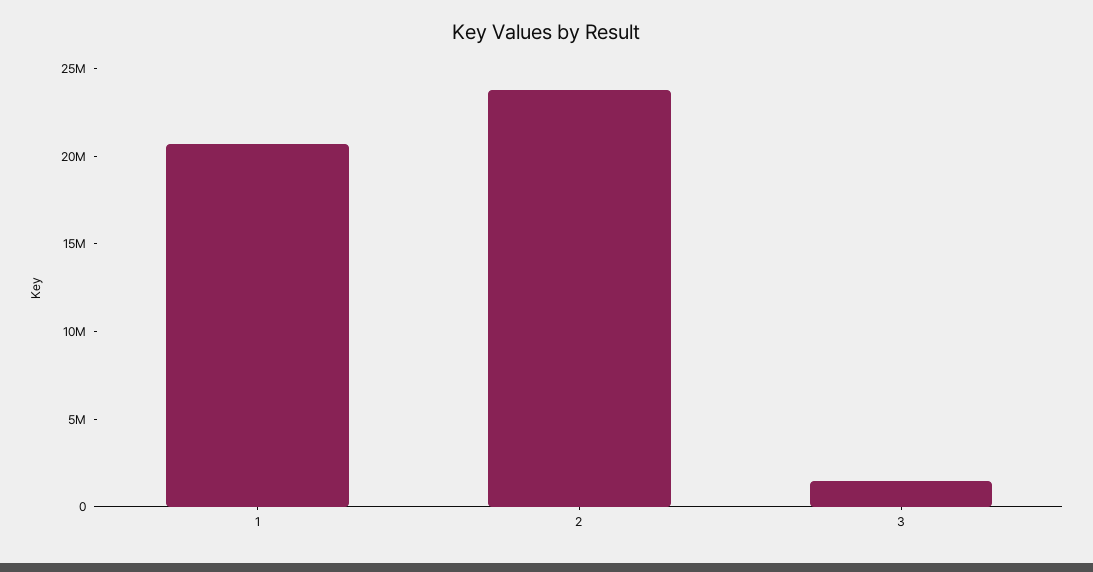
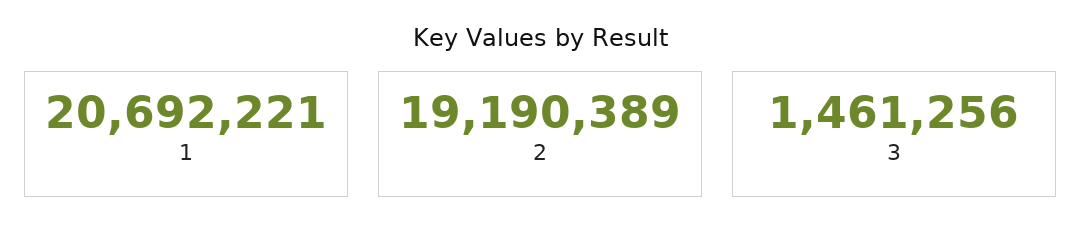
  {
    "1": 20692221,
-   "2": 24000000,
+   "2": 19190389,
    "3": 1461256
  }

